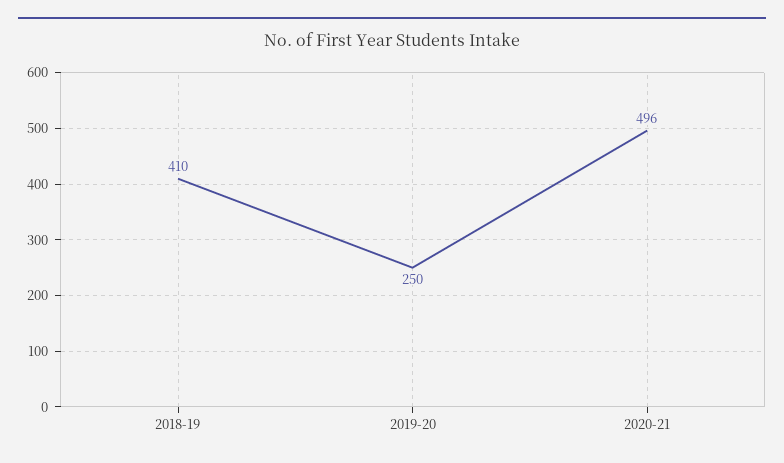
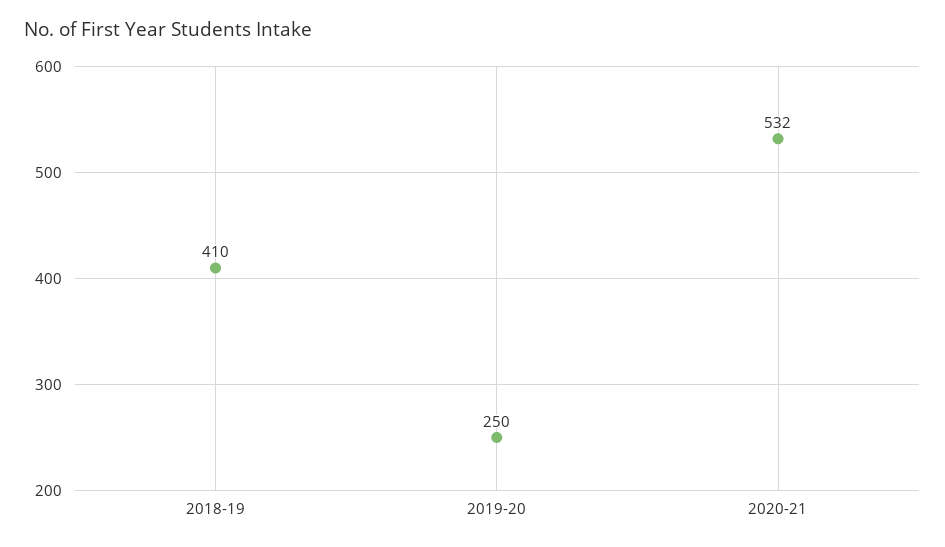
  {
    "2018-19": 410,
    "2019-20": 250,
-   "2020-21": 496
+   "2020-21": 532
  }

